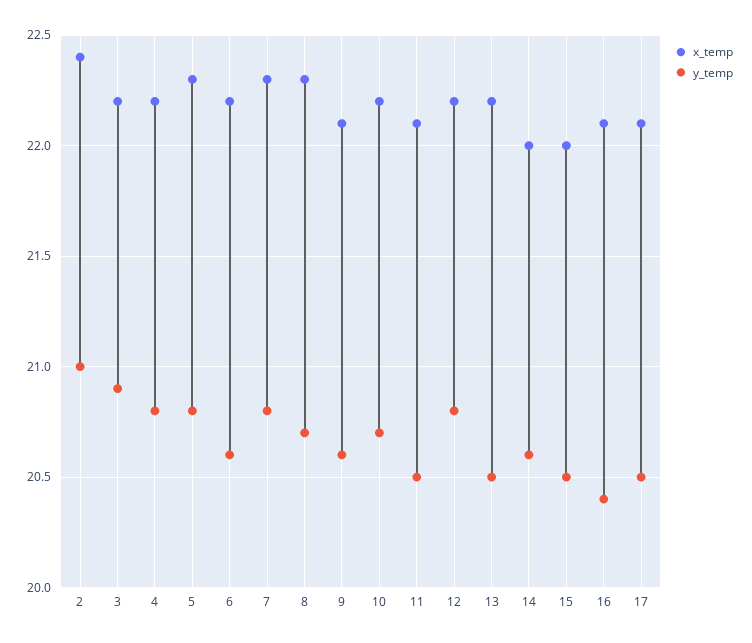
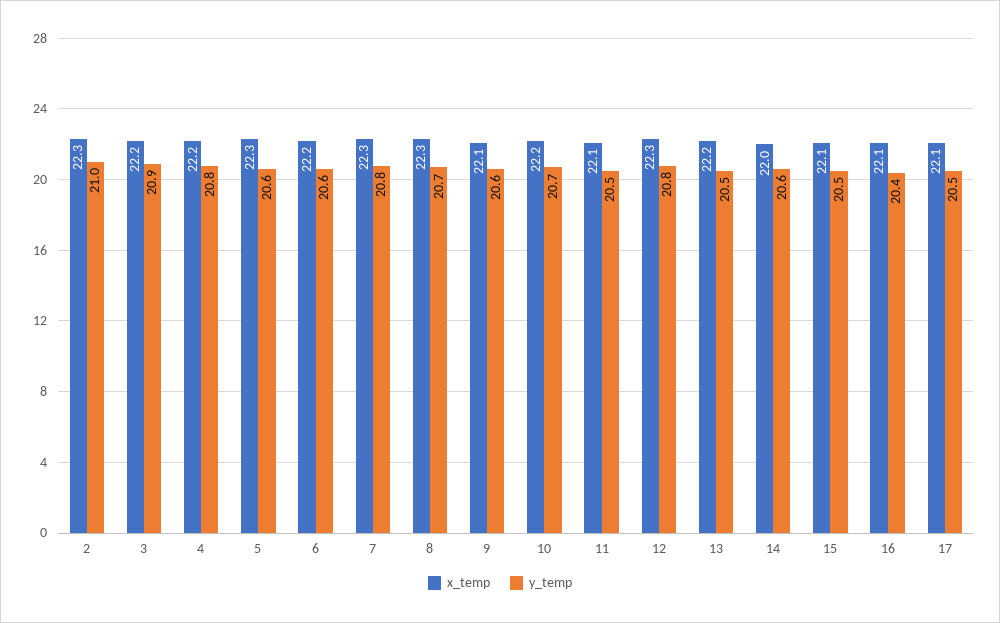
  {
    "x_temp": {
-     "2": 22.4,
+     "2": 22.3,
      "3": 22.2,
      "4": 22.2,
      "5": 22.3,
      "6": 22.2,
      "7": 22.3,
      "8": 22.3,
      "9": 22.1,
      "10": 22.2,
      "11": 22.1,
-     "12": 22.2,
+     "12": 22.3,
      "13": 22.2,
      "14": 22,
-     "15": 22,
+     "15": 22.1,
      "16": 22.1,
      "17": 22.1
    },
    "y_temp": {
      "2": 21,
      "3": 20.9,
      "4": 20.8,
-     "5": 20.8,
+     "5": 20.6,
      "6": 20.6,
      "7": 20.8,
      "8": 20.7,
      "9": 20.6,
      "10": 20.7,
      "11": 20.5,
      "12": 20.8,
      "13": 20.5,
      "14": 20.6,
      "15": 20.5,
      "16": 20.4,
      "17": 20.5
    }
  }

